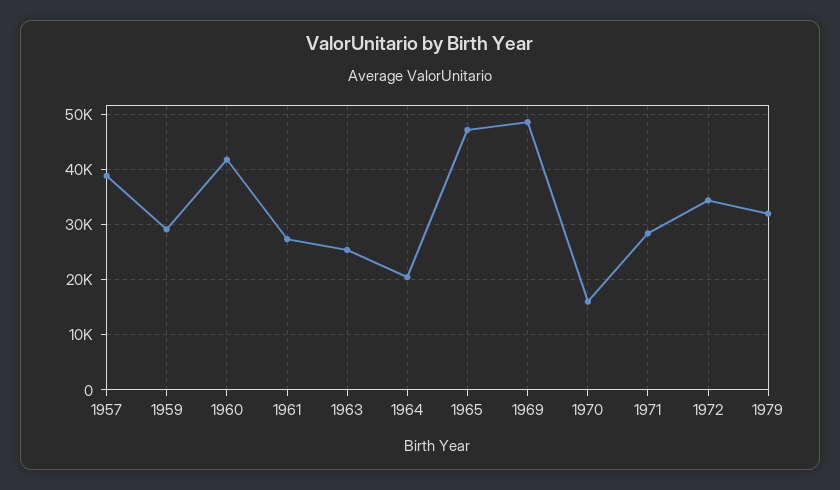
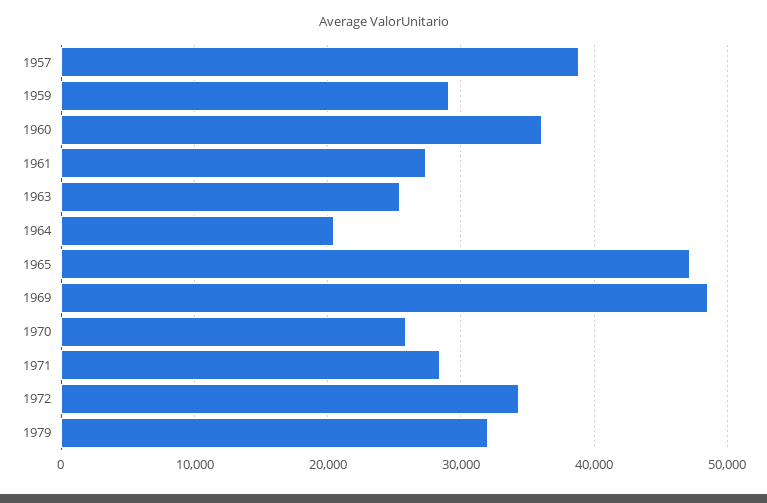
  {
    "1957": 39000,
    "1959": 29000,
-   "1960": 42000,
+   "1960": 36000,
    "1961": 27000,
    "1963": 25000,
    "1964": 20000,
    "1965": 47000,
    "1969": 49000,
-   "1970": 16000,
+   "1970": 26000,
    "1971": 28000,
    "1972": 34000,
    "1979": 32000
  }

